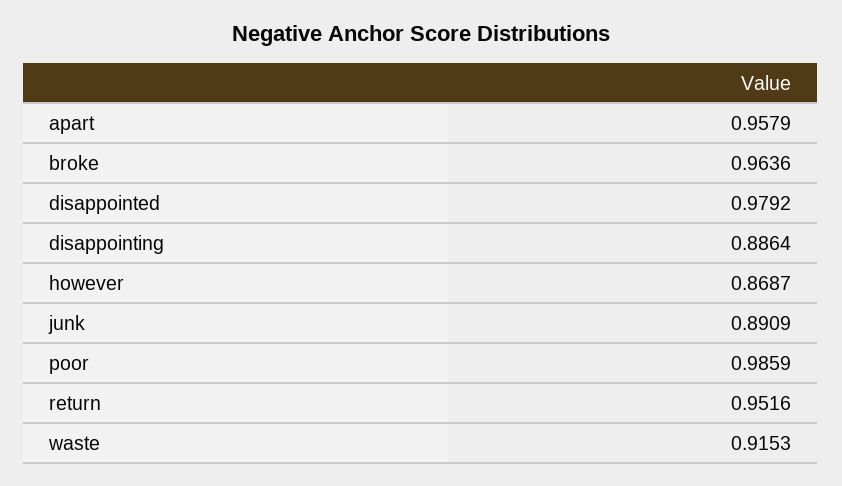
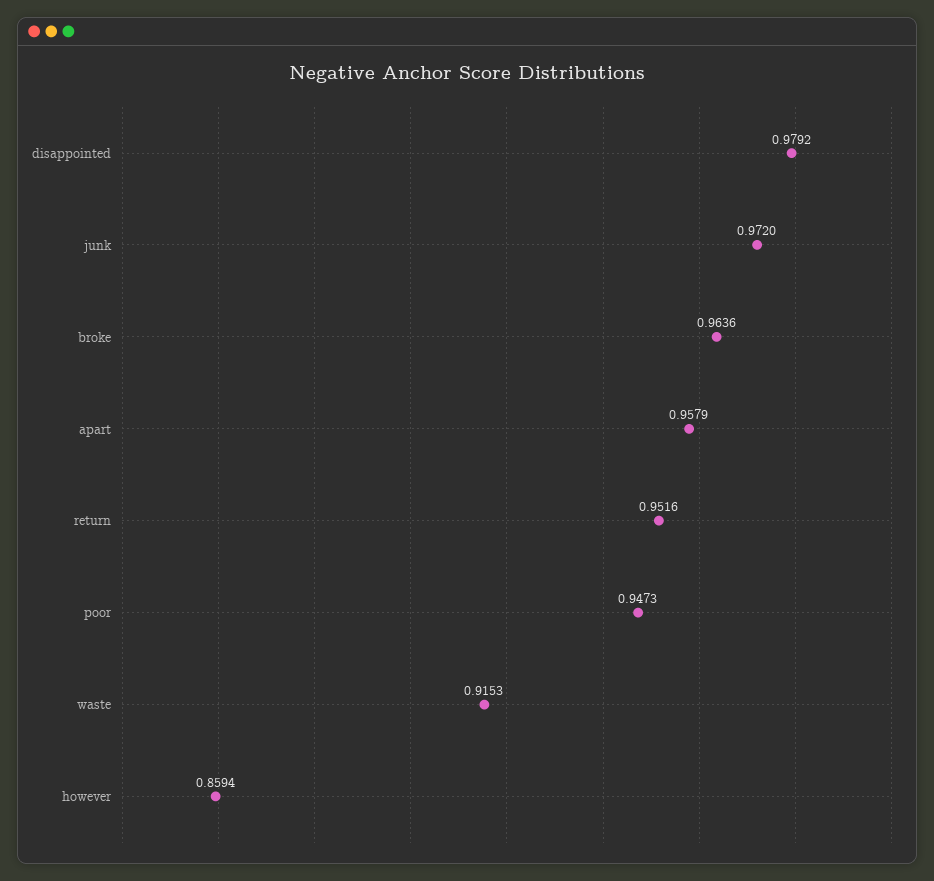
  {
    "apart": 0.9579,
    "broke": 0.9636,
    "disappointed": 0.9792,
-   "disappointing": 0.8864,
-   "however": 0.8687,
+   "however": 0.8594,
-   "junk": 0.8909,
+   "junk": 0.972,
-   "poor": 0.9859,
+   "poor": 0.9473,
    "return": 0.9516,
    "waste": 0.9153
  }

